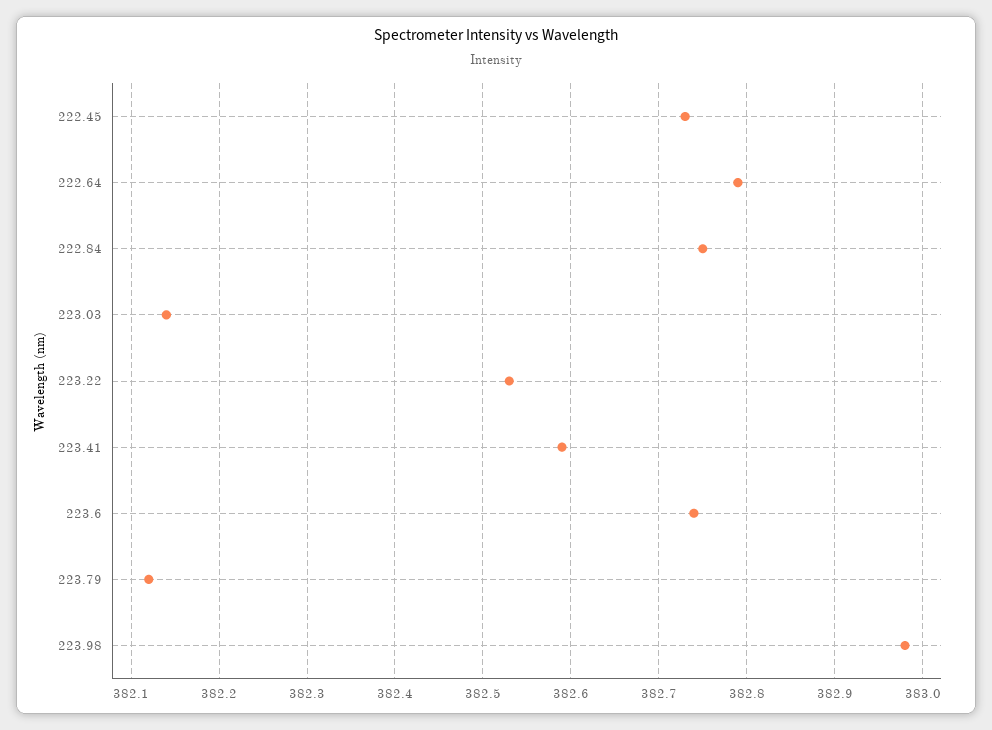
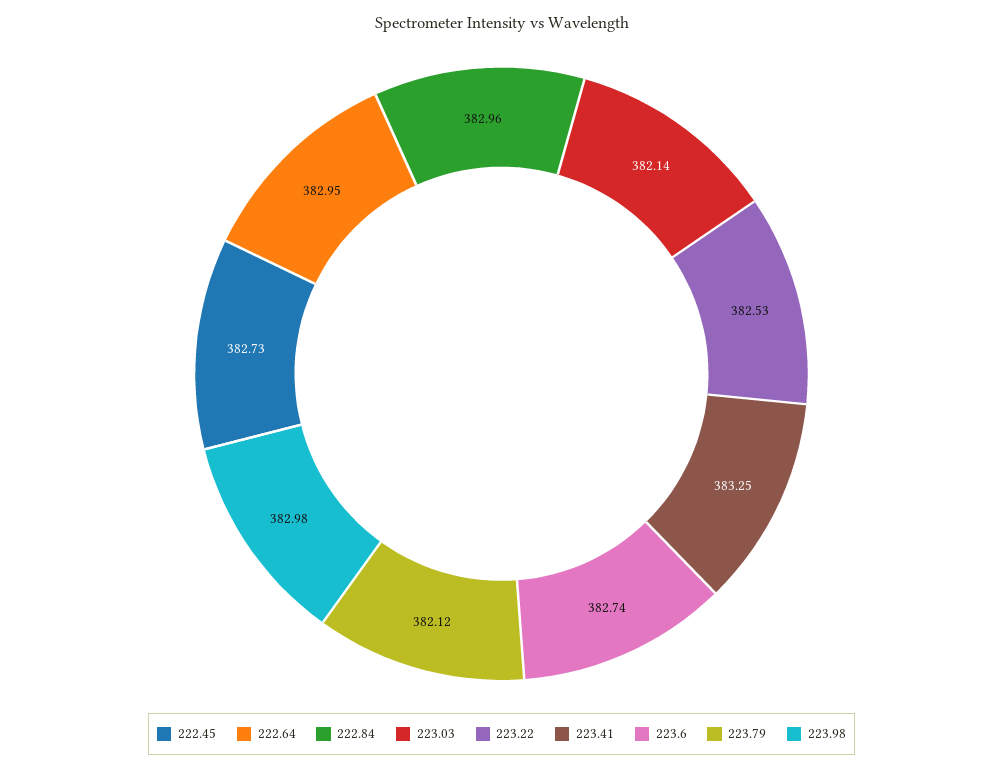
  {
    "222.45": 382.73,
-   "222.64": 382.79,
+   "222.64": 382.95,
-   "222.84": 382.75,
+   "222.84": 382.96,
    "223.03": 382.14,
    "223.22": 382.53,
-   "223.41": 382.59,
+   "223.41": 383.25,
    "223.6": 382.74,
    "223.79": 382.12,
    "223.98": 382.98
  }

